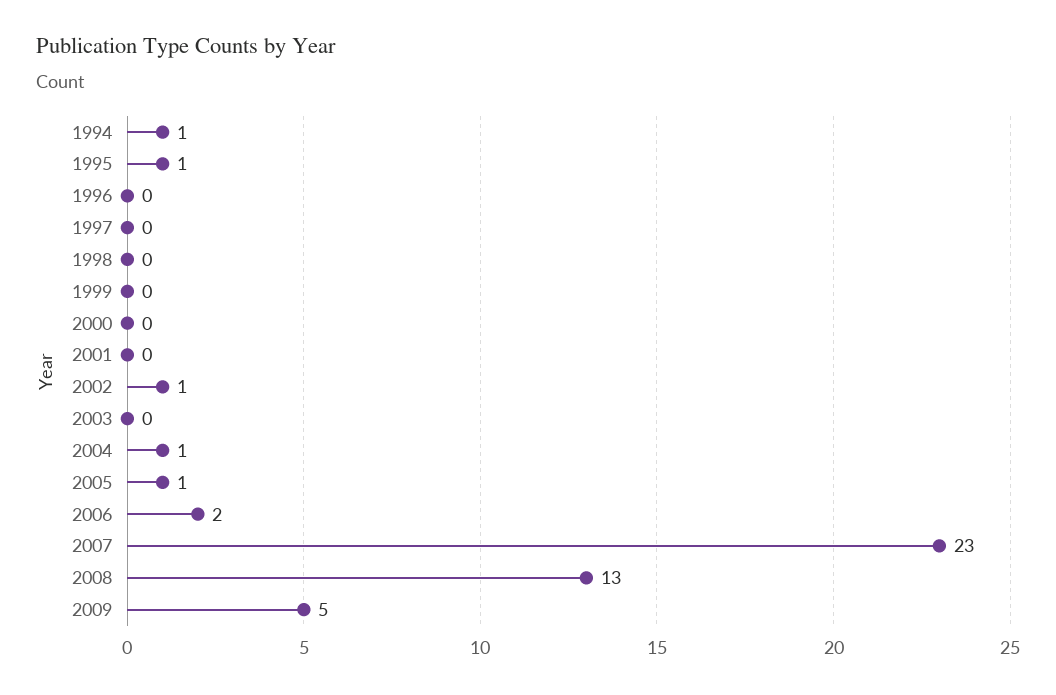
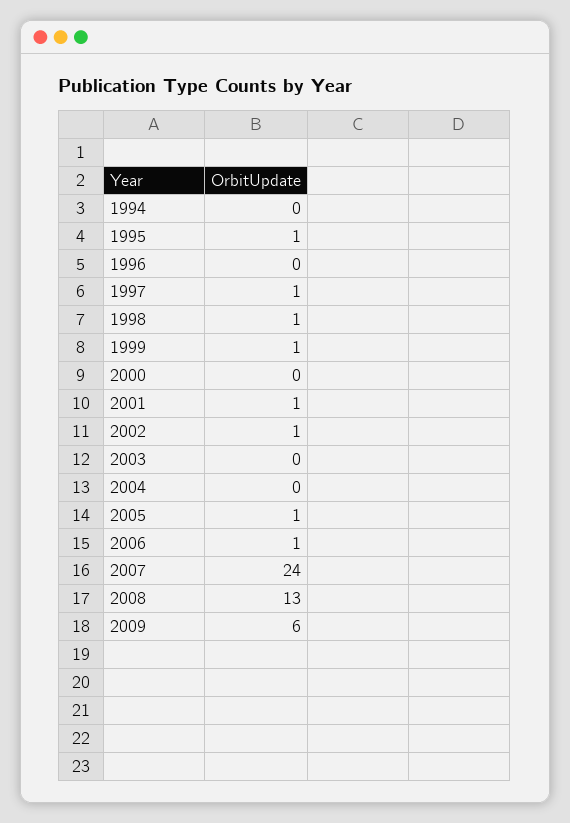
  {
-   "1994": 1,
+   "1994": 0,
    "1995": 1,
    "1996": 0,
-   "1997": 0,
+   "1997": 1,
-   "1998": 0,
+   "1998": 1,
-   "1999": 0,
+   "1999": 1,
    "2000": 0,
-   "2001": 0,
+   "2001": 1,
    "2002": 1,
    "2003": 0,
-   "2004": 1,
+   "2004": 0,
    "2005": 1,
-   "2006": 2,
+   "2006": 1,
-   "2007": 23,
+   "2007": 24,
    "2008": 13,
-   "2009": 5
+   "2009": 6
  }

